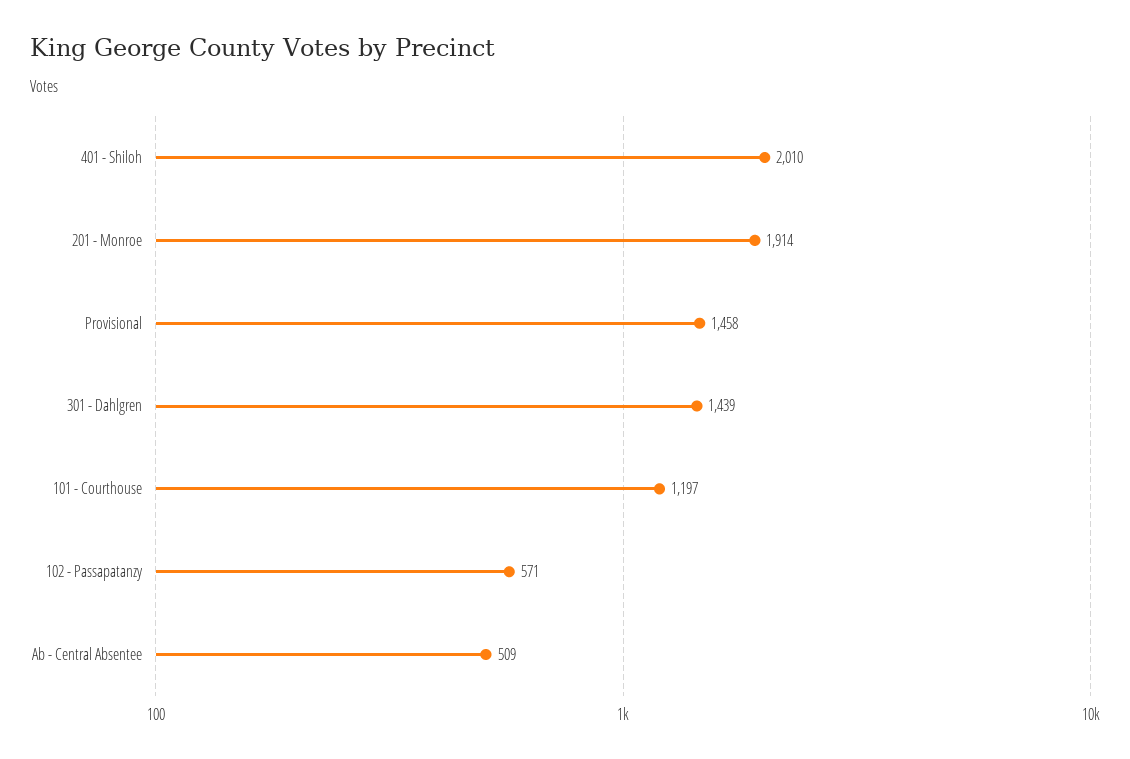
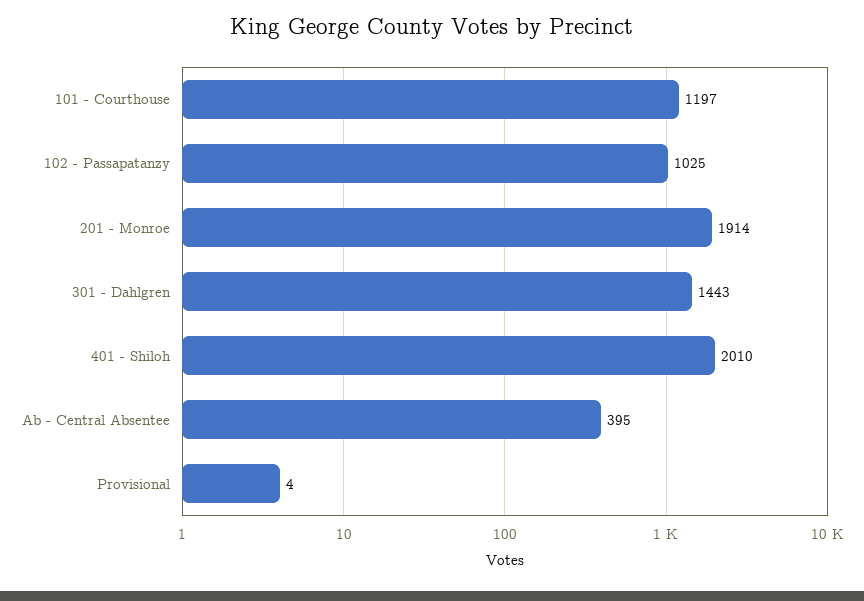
  {
    "401 - Shiloh": 2010,
    "201 - Monroe": 1914,
-   "Provisional": 1458,
+   "Provisional": 4,
-   "301 - Dahlgren": 1439,
+   "301 - Dahlgren": 1443,
    "101 - Courthouse": 1197,
-   "102 - Passapatanzy": 571,
+   "102 - Passapatanzy": 1025,
-   "Ab - Central Absentee": 509
+   "Ab - Central Absentee": 395
  }

